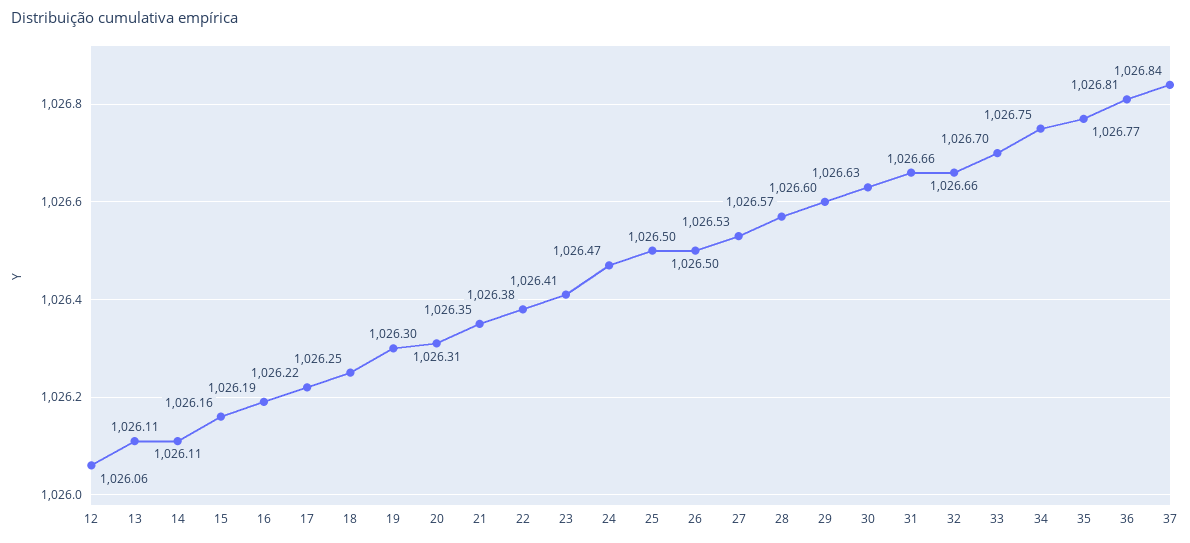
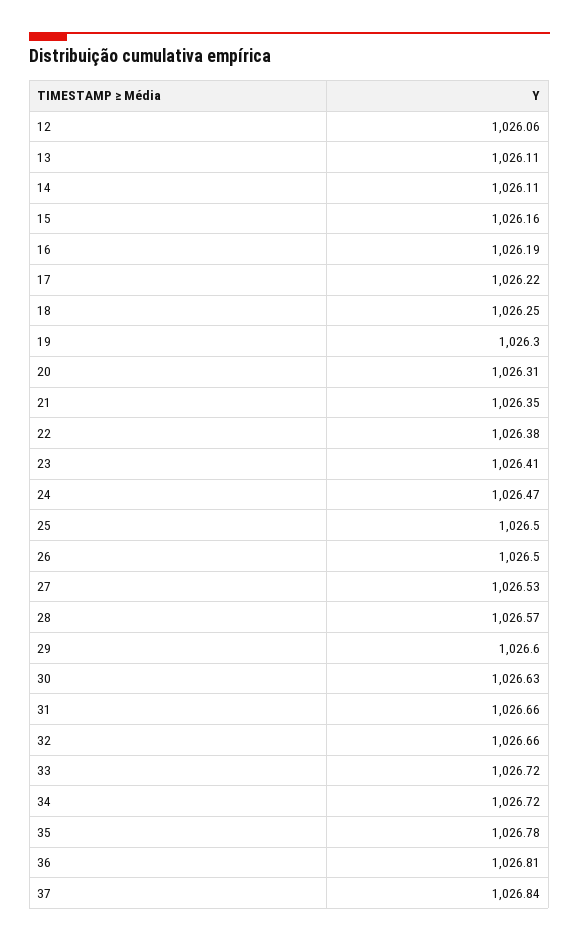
  {
    "12": 1026.06,
    "13": 1026.11,
    "14": 1026.11,
    "15": 1026.16,
    "16": 1026.19,
    "17": 1026.22,
    "18": 1026.25,
    "19": 1026.3,
    "20": 1026.31,
    "21": 1026.35,
    "22": 1026.38,
    "23": 1026.41,
    "24": 1026.47,
    "25": 1026.5,
    "26": 1026.5,
    "27": 1026.53,
    "28": 1026.57,
    "29": 1026.6,
    "30": 1026.63,
    "31": 1026.66,
    "32": 1026.66,
-   "33": 1026.7,
+   "33": 1026.72,
-   "34": 1026.75,
+   "34": 1026.72,
-   "35": 1026.77,
+   "35": 1026.78,
    "36": 1026.81,
    "37": 1026.84
  }

